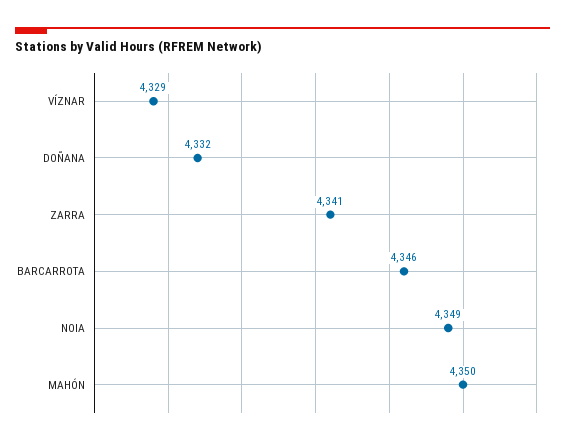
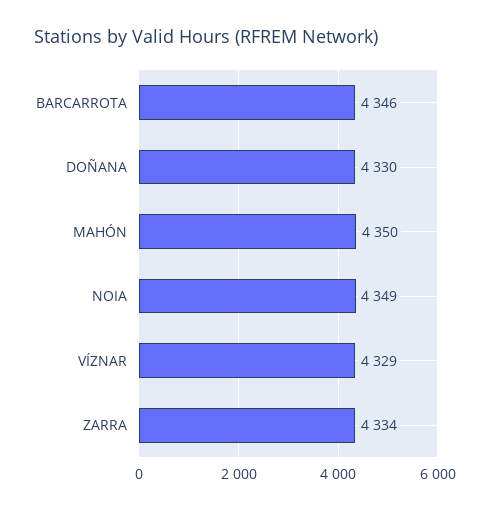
  {
    "VÍZNAR": 4329,
-   "DOÑANA": 4332,
+   "DOÑANA": 4330,
-   "ZARRA": 4341,
+   "ZARRA": 4334,
    "BARCARROTA": 4346,
    "NOIA": 4349,
    "MAHÓN": 4350
  }

